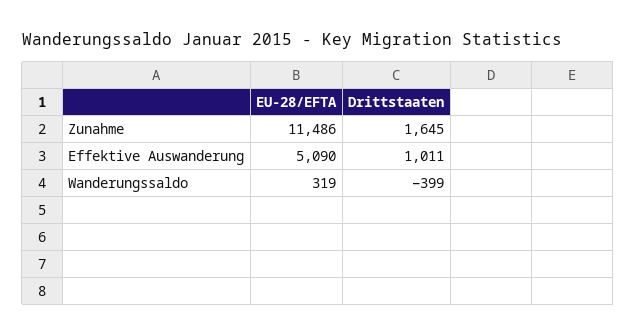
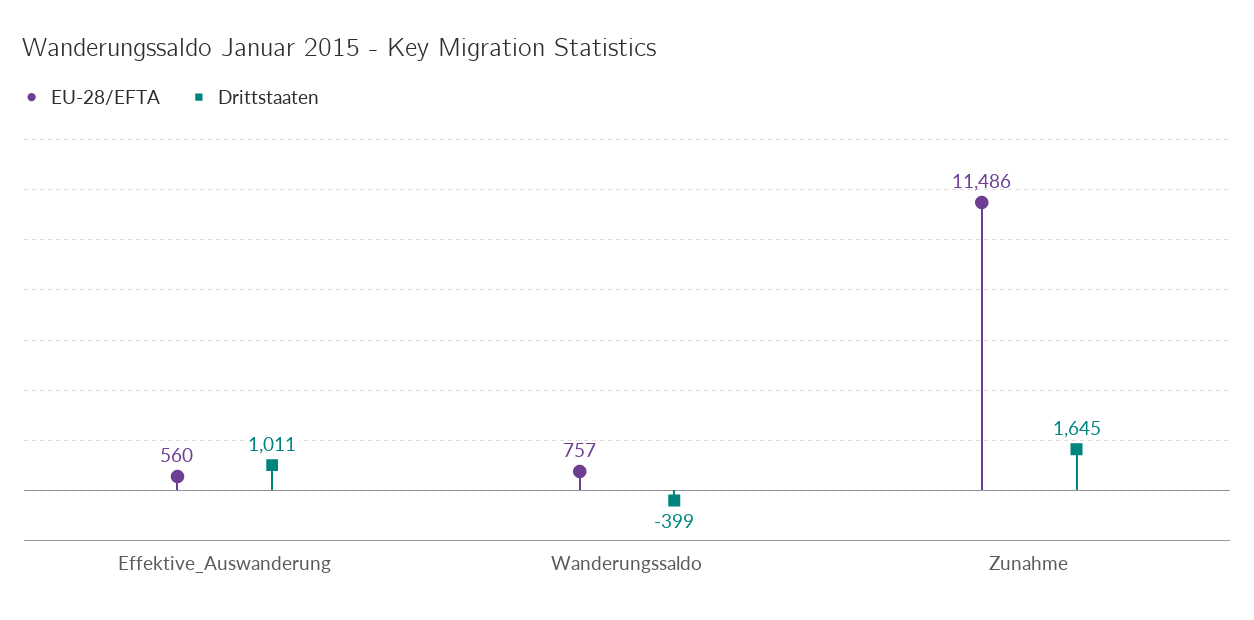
  {
    "EU-28/EFTA": {
      "Zunahme": 11486,
-     "Effektive Auswanderung": 5090,
+     "Effektive Auswanderung": 560,
-     "Wanderungssaldo": 319
+     "Wanderungssaldo": 757
    },
    "Drittstaaten": {
      "Zunahme": 1645,
      "Effektive Auswanderung": 1011,
      "Wanderungssaldo": -399
    }
  }

